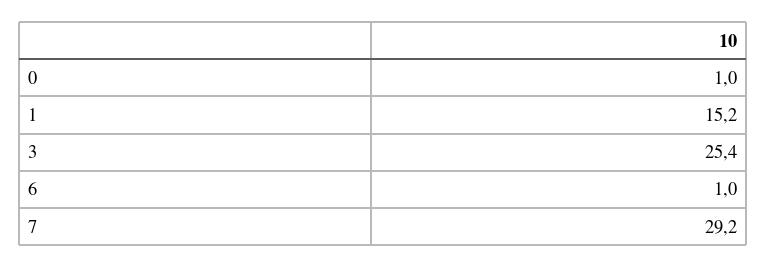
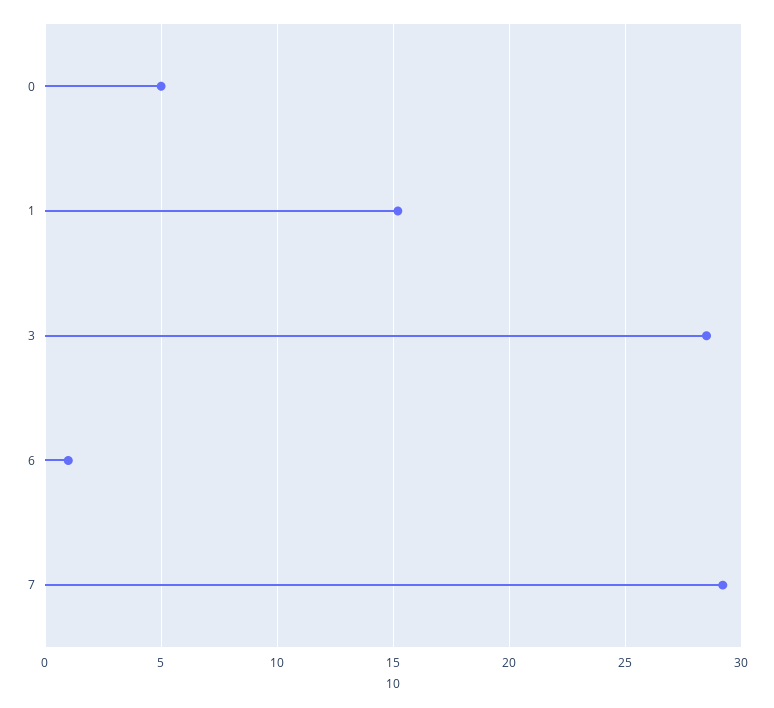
  {
-   "0": 1,
+   "0": 5,
    "1": 15.2,
-   "3": 25.4,
+   "3": 28.5,
    "6": 1,
    "7": 29.2
  }

